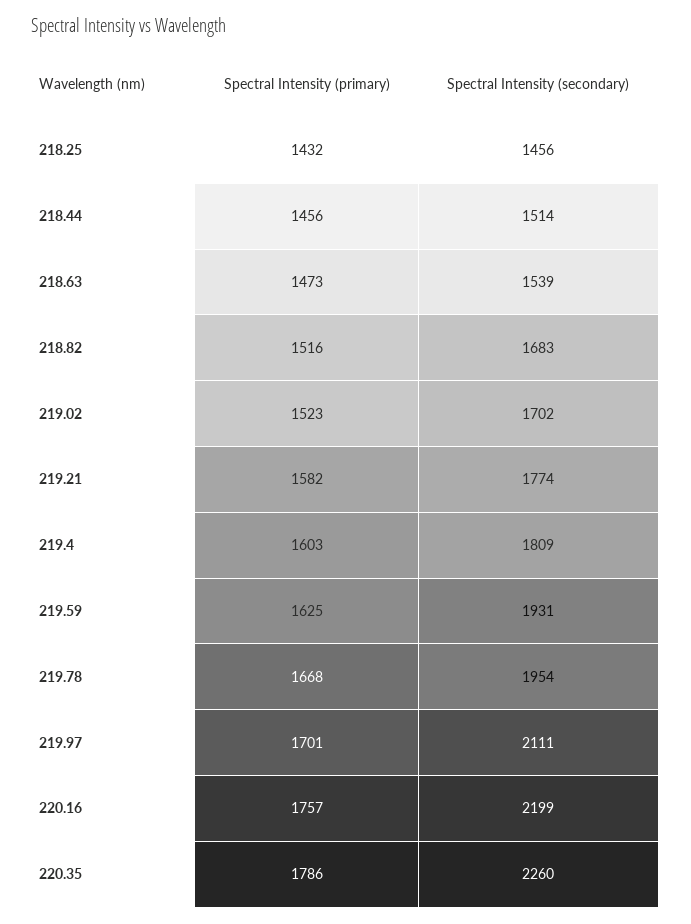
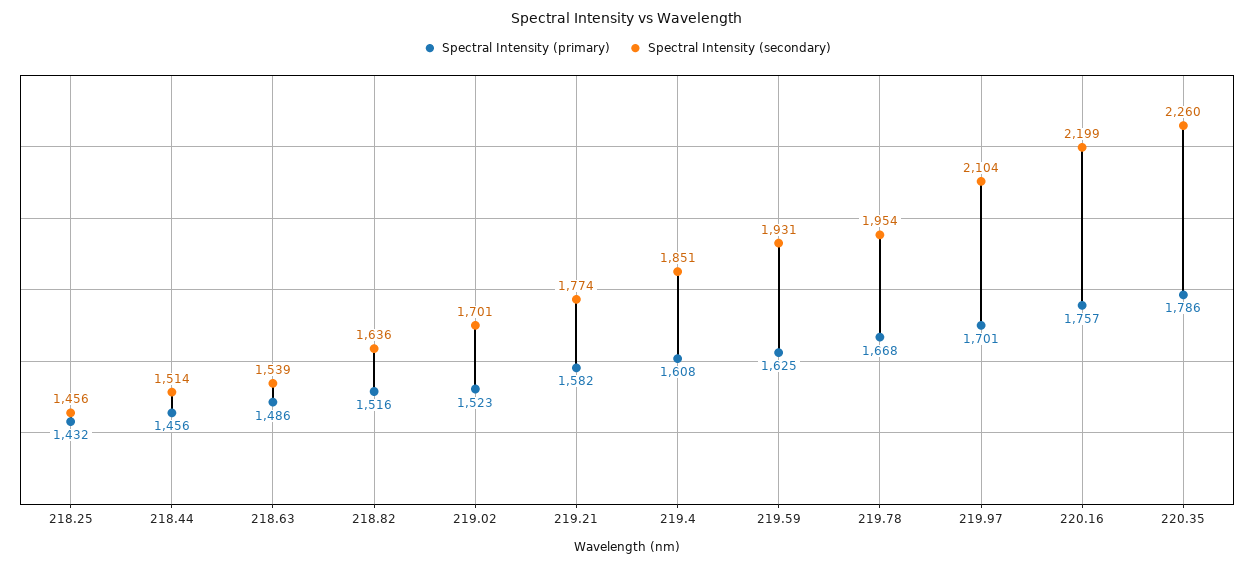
  {
    "Spectral Intensity (primary)": {
      "218.25": 1432,
      "218.44": 1456,
-     "218.63": 1473,
+     "218.63": 1486,
      "218.82": 1516,
      "219.02": 1523,
      "219.21": 1582,
-     "219.4": 1603,
+     "219.4": 1608,
      "219.59": 1625,
      "219.78": 1668,
      "219.97": 1701,
      "220.16": 1757,
      "220.35": 1786
    },
    "Spectral Intensity (secondary)": {
      "218.25": 1456,
      "218.44": 1514,
      "218.63": 1539,
-     "218.82": 1683,
+     "218.82": 1636,
-     "219.02": 1702,
+     "219.02": 1701,
      "219.21": 1774,
-     "219.4": 1809,
+     "219.4": 1851,
      "219.59": 1931,
      "219.78": 1954,
-     "219.97": 2111,
+     "219.97": 2104,
      "220.16": 2199,
      "220.35": 2260
    }
  }

